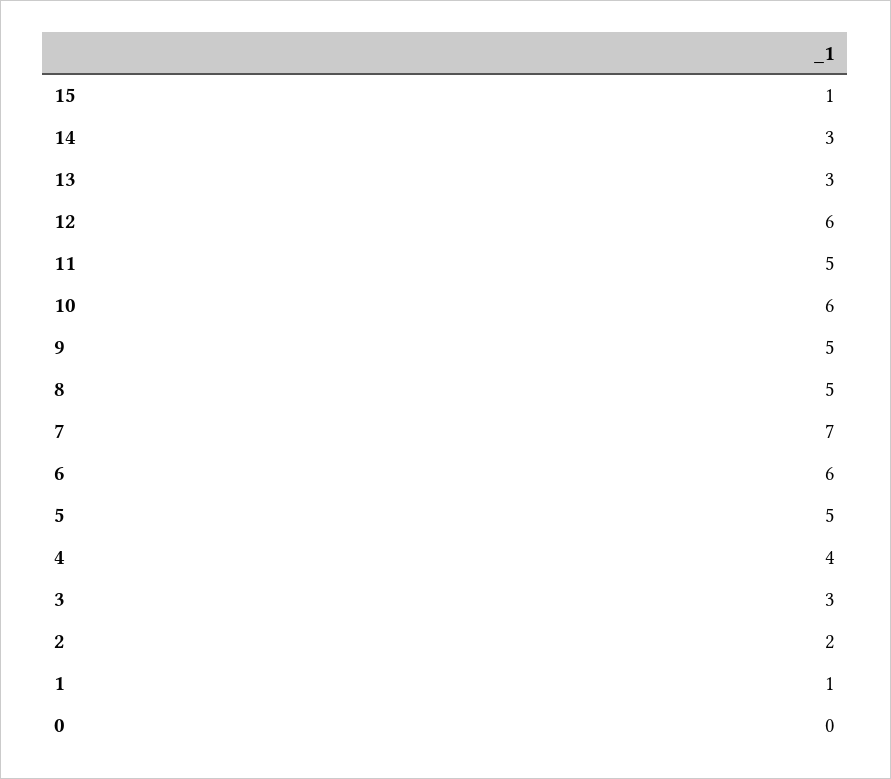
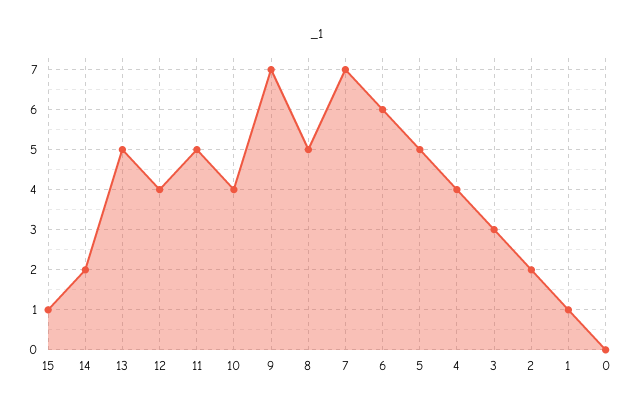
  {
    "15": 1,
-   "14": 3,
+   "14": 2,
-   "13": 3,
+   "13": 5,
-   "12": 6,
+   "12": 4,
    "11": 5,
-   "10": 6,
+   "10": 4,
-   "9": 5,
+   "9": 7,
    "8": 5,
    "7": 7,
    "6": 6,
    "5": 5,
    "4": 4,
    "3": 3,
    "2": 2,
    "1": 1,
    "0": 0
  }

